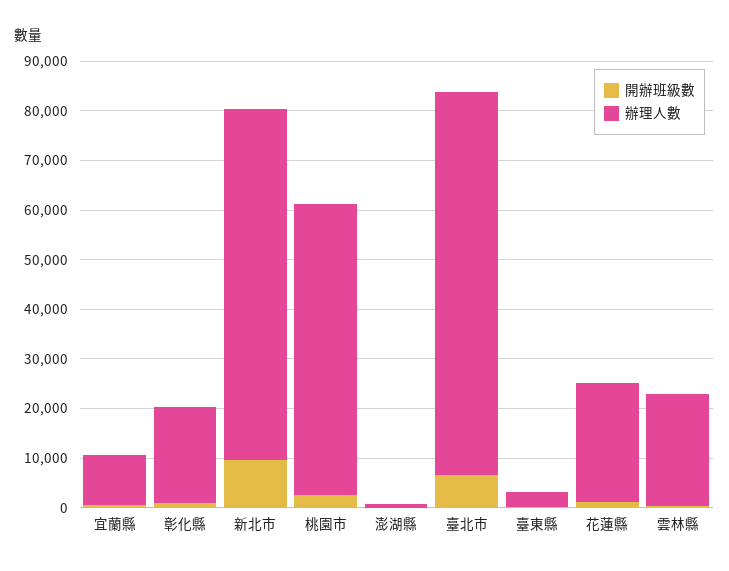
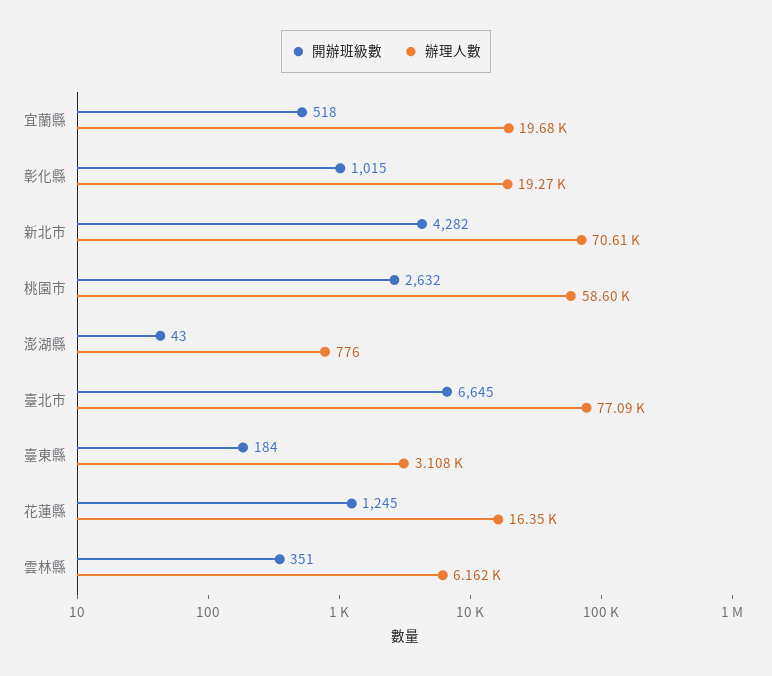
  {
    "開辦班級數": {
      "宜蘭縣": 518,
      "彰化縣": 1015,
-     "新北市": 10000,
+     "新北市": 4282,
      "桃園市": 2632,
      "澎湖縣": 43,
      "臺北市": 6645,
      "臺東縣": 184,
      "花蓮縣": 1245,
      "雲林縣": 351
    },
    "辦理人數": {
-     "宜蘭縣": 10000,
+     "宜蘭縣": 19680,
      "彰化縣": 19270,
      "新北市": 70610,
      "桃園市": 58600,
      "澎湖縣": 776,
      "臺北市": 77090,
      "臺東縣": 3108,
-     "花蓮縣": 24000,
+     "花蓮縣": 16350,
-     "雲林縣": 22000
+     "雲林縣": 6162
    }
  }

